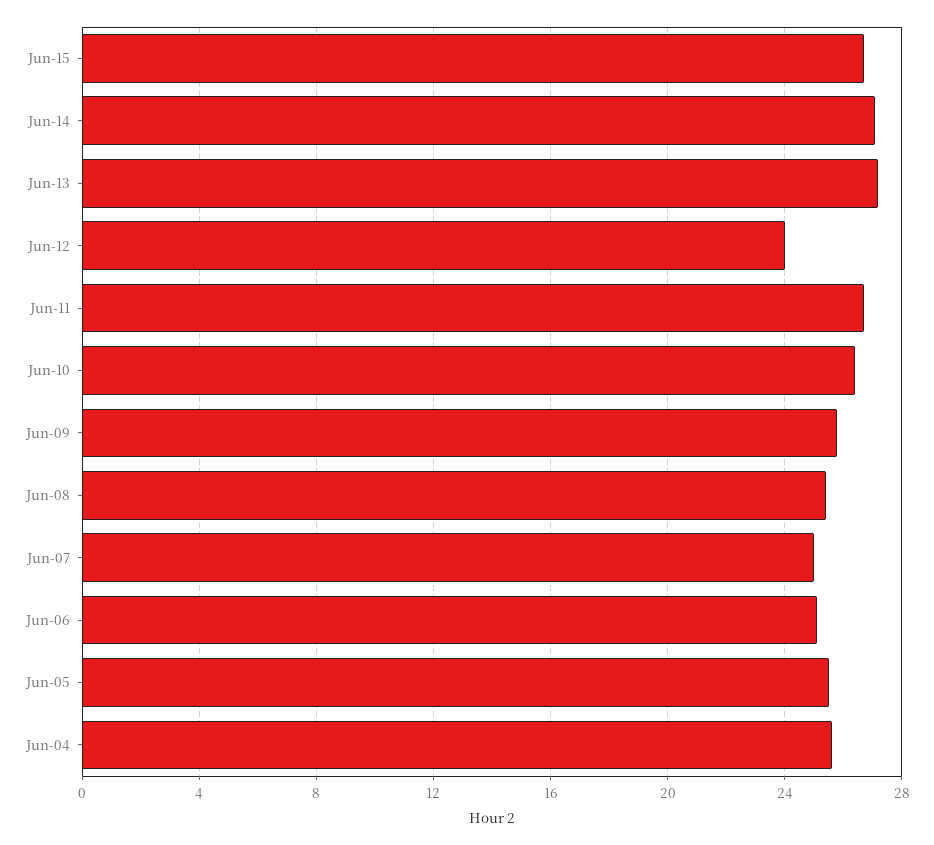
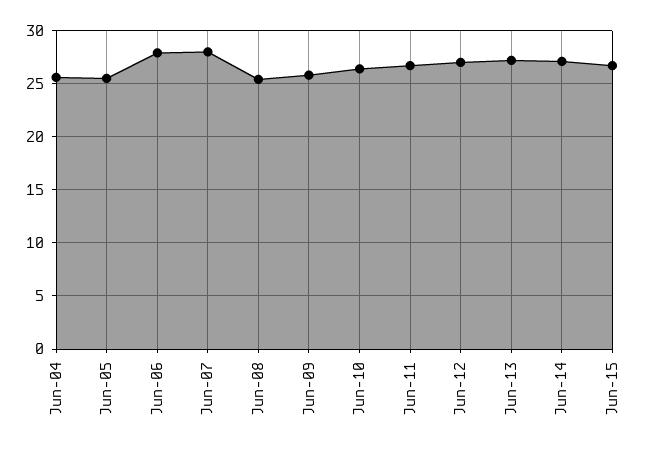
  {
    "Jun-15": 26.5,
    "Jun-14": 27,
    "Jun-13": 27,
-   "Jun-12": 24,
+   "Jun-12": 27,
    "Jun-11": 26.5,
    "Jun-10": 26.5,
    "Jun-09": 26,
    "Jun-08": 25.5,
-   "Jun-07": 25,
+   "Jun-07": 28,
-   "Jun-06": 25,
+   "Jun-06": 28,
    "Jun-05": 25.5,
    "Jun-04": 25.5
  }

